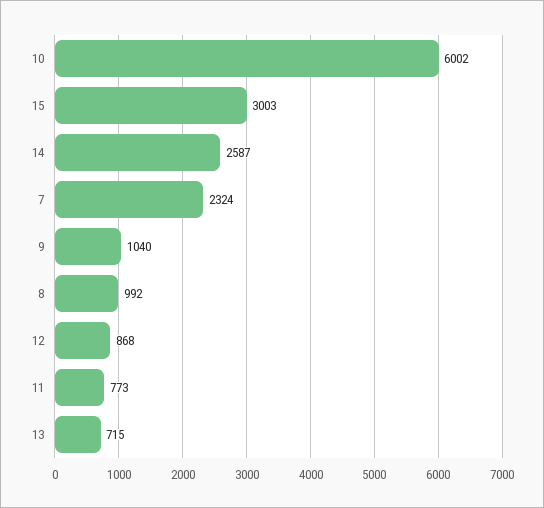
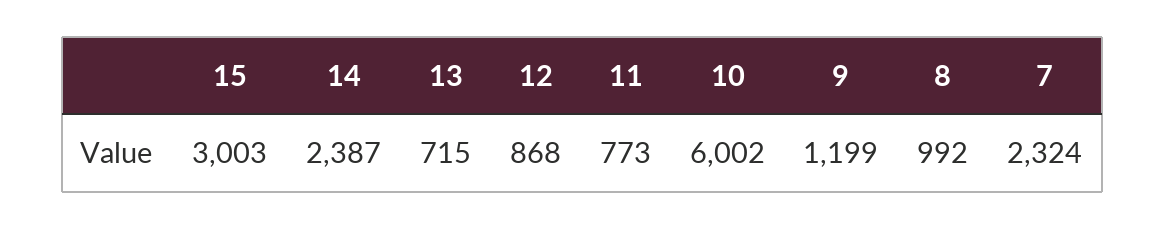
  {
    "10": 6002,
    "15": 3003,
-   "14": 2587,
+   "14": 2387,
    "7": 2324,
-   "9": 1040,
+   "9": 1199,
    "8": 992,
    "12": 868,
    "11": 773,
    "13": 715
  }

